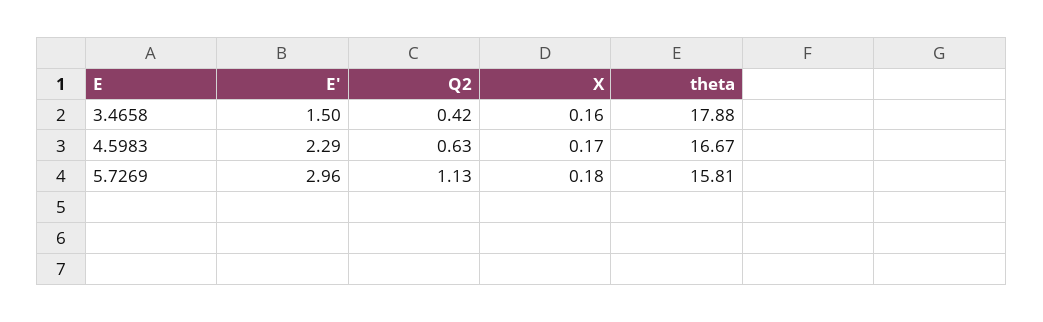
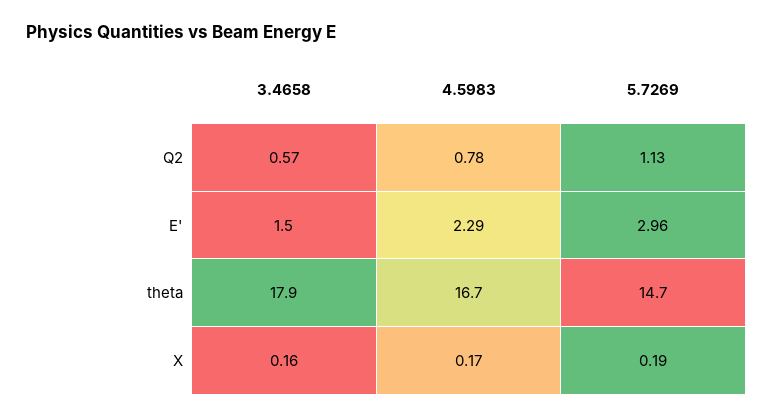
  {
    "E'": {
      "3.4658": 1.5,
      "4.5983": 2.29,
      "5.7269": 2.96
    },
    "Q2": {
-     "3.4658": 0.42,
+     "3.4658": 0.57,
-     "4.5983": 0.63,
+     "4.5983": 0.78,
      "5.7269": 1.13
    },
    "X": {
      "3.4658": 0.16,
      "4.5983": 0.17,
-     "5.7269": 0.18
+     "5.7269": 0.19
    },
    "theta": {
      "3.4658": 17.88,
      "4.5983": 16.67,
-     "5.7269": 15.81
+     "5.7269": 14.7
    }
  }

